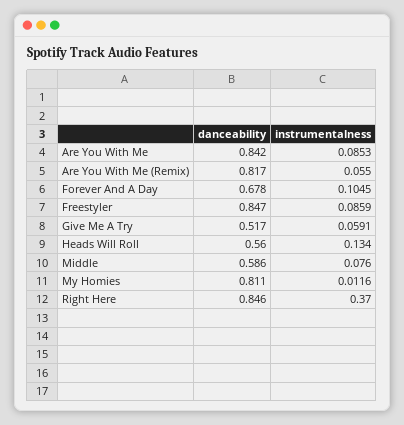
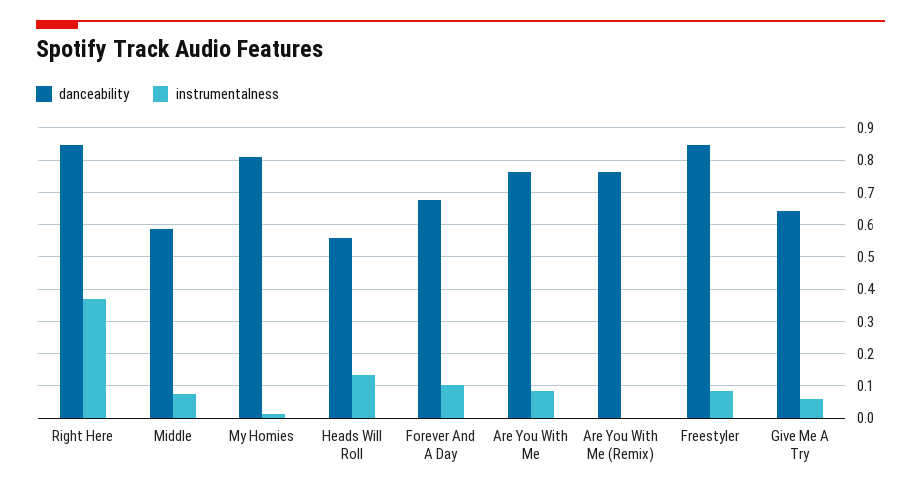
  {
    "danceability": {
-     "Are You With Me": 0.842,
+     "Are You With Me": 0.76,
-     "Are You With Me (Remix)": 0.817,
+     "Are You With Me (Remix)": 0.76,
      "Forever And A Day": 0.678,
      "Freestyler": 0.847,
-     "Give Me A Try": 0.517,
+     "Give Me A Try": 0.64,
      "Heads Will Roll": 0.56,
      "Middle": 0.586,
      "My Homies": 0.811,
      "Right Here": 0.846
    },
    "instrumentalness": {
      "Are You With Me": 0.0853,
-     "Are You With Me (Remix)": 0.055,
+     "Are You With Me (Remix)": 0,
      "Forever And A Day": 0.1045,
      "Freestyler": 0.0859,
      "Give Me A Try": 0.0591,
      "Heads Will Roll": 0.134,
      "Middle": 0.076,
      "My Homies": 0.0116,
      "Right Here": 0.37
    }
  }

